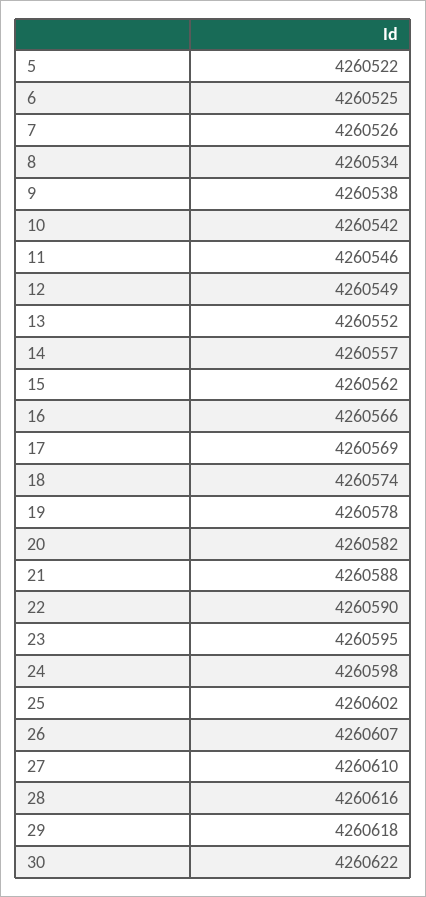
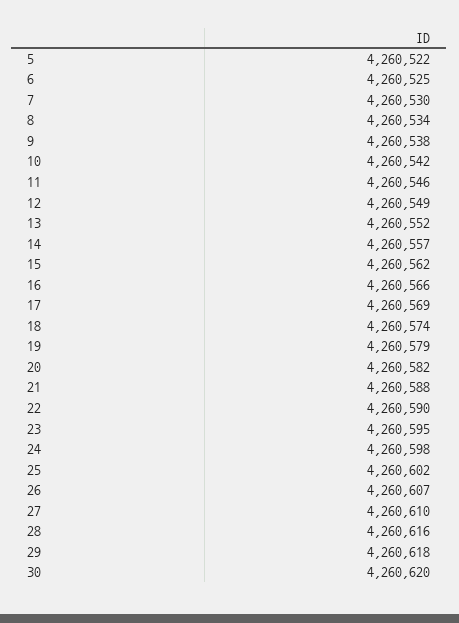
  {
    "5": 4260522,
    "6": 4260525,
-   "7": 4260526,
+   "7": 4260530,
    "8": 4260534,
    "9": 4260538,
    "10": 4260542,
    "11": 4260546,
    "12": 4260549,
    "13": 4260552,
    "14": 4260557,
    "15": 4260562,
    "16": 4260566,
    "17": 4260569,
    "18": 4260574,
-   "19": 4260578,
+   "19": 4260579,
    "20": 4260582,
    "21": 4260588,
    "22": 4260590,
    "23": 4260595,
    "24": 4260598,
    "25": 4260602,
    "26": 4260607,
    "27": 4260610,
    "28": 4260616,
    "29": 4260618,
-   "30": 4260622
+   "30": 4260620
  }

